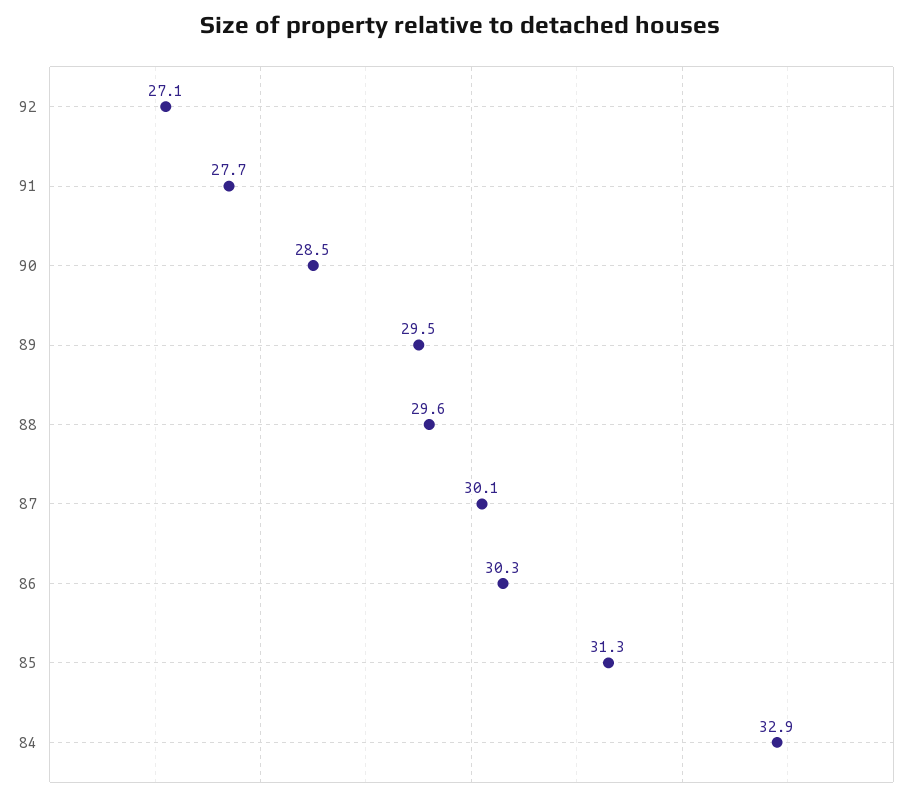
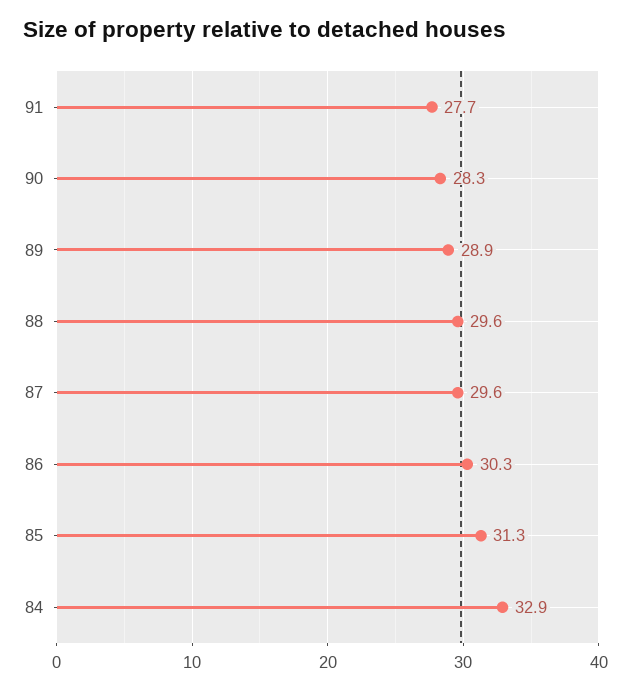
  {
-   "92": 27.1,
    "91": 27.7,
-   "90": 28.5,
+   "90": 28.3,
-   "89": 29.5,
+   "89": 28.9,
    "88": 29.6,
-   "87": 30.1,
+   "87": 29.6,
    "86": 30.3,
    "85": 31.3,
    "84": 32.9
  }

